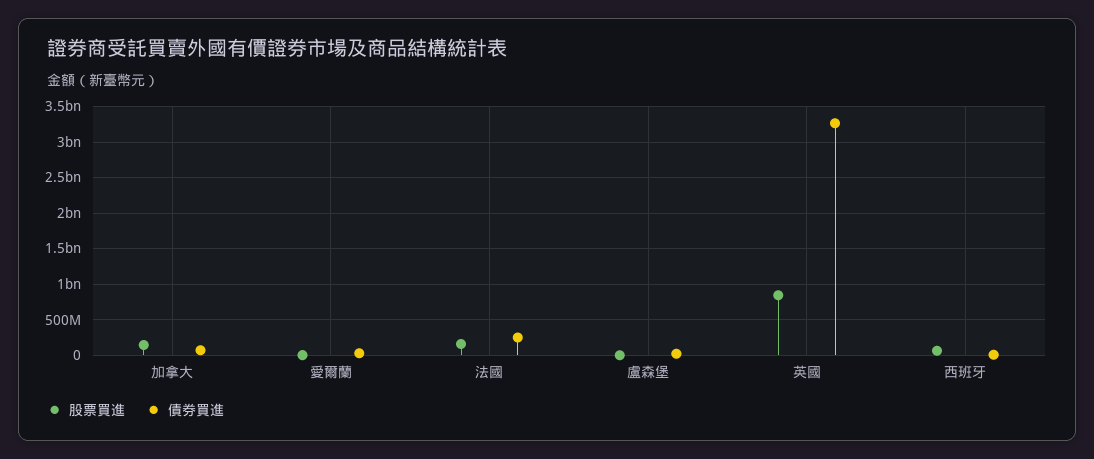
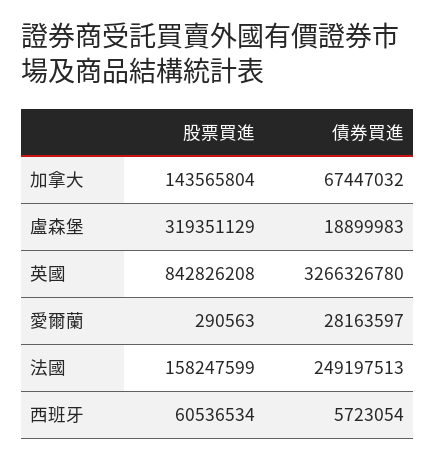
  {
    "股票買進": {
      "加拿大": 143565804,
      "愛爾蘭": 290563,
      "法國": 158247599,
-     "盧森堡": 0,
+     "盧森堡": 319351129,
      "英國": 842826208,
      "西班牙": 60536534
    },
    "債券買進": {
      "加拿大": 67447032,
      "愛爾蘭": 28163597,
      "法國": 249197513,
      "盧森堡": 18899983,
      "英國": 3266326780,
      "西班牙": 5723054
    }
  }

